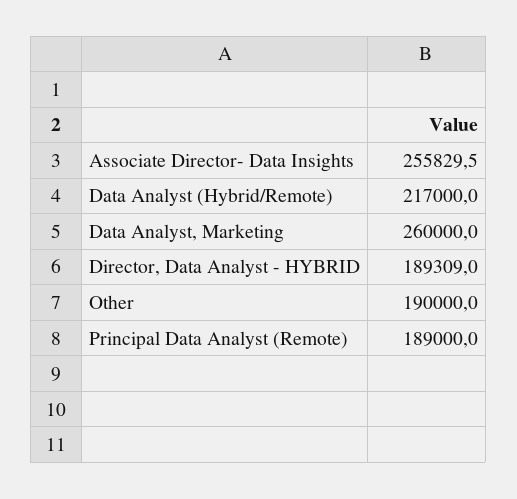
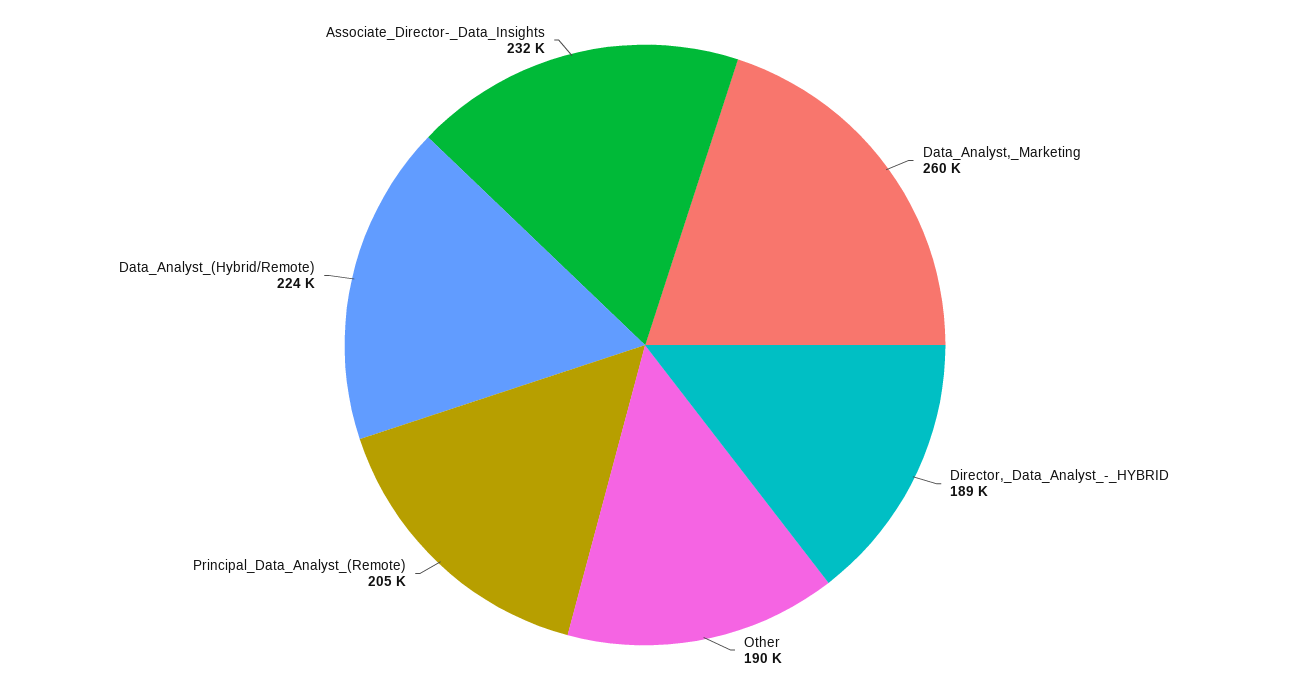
  {
-   "Associate Director- Data Insights": 255829.5,
+   "Associate Director- Data Insights": 232000,
-   "Data Analyst (Hybrid/Remote)": 217000,
+   "Data Analyst (Hybrid/Remote)": 224000,
    "Data Analyst, Marketing": 260000,
    "Director, Data Analyst - HYBRID": 189309,
    "Other": 190000,
-   "Principal Data Analyst (Remote)": 189000
+   "Principal Data Analyst (Remote)": 205000
  }

